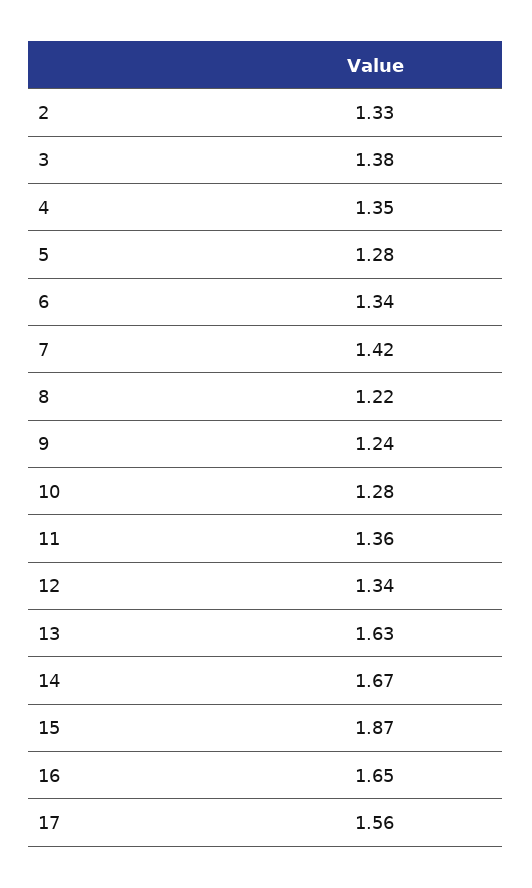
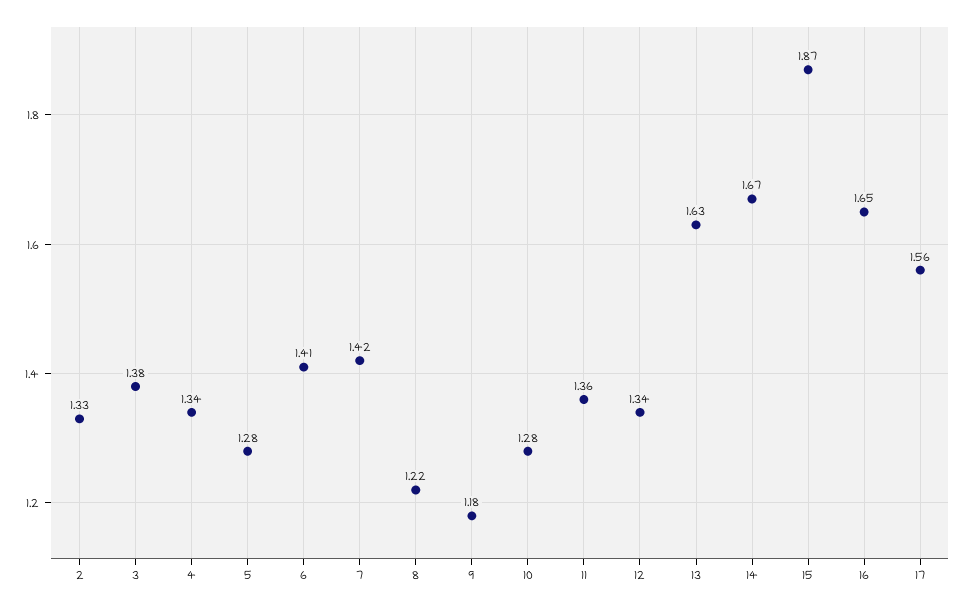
  {
    "2": 1.33,
    "3": 1.38,
-   "4": 1.35,
+   "4": 1.34,
    "5": 1.28,
-   "6": 1.34,
+   "6": 1.41,
    "7": 1.42,
    "8": 1.22,
-   "9": 1.24,
+   "9": 1.18,
    "10": 1.28,
    "11": 1.36,
    "12": 1.34,
    "13": 1.63,
    "14": 1.67,
    "15": 1.87,
    "16": 1.65,
    "17": 1.56
  }

